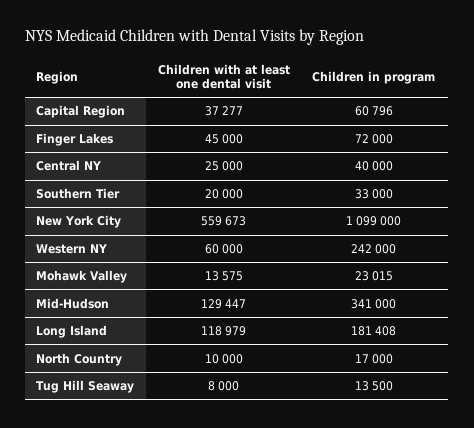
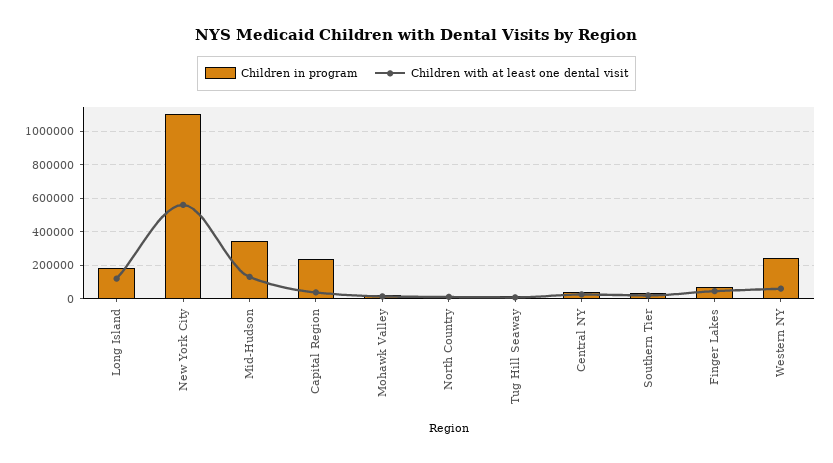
  {
    "Children with at least one dental visit": {
      "Capital Region": 37277,
      "Finger Lakes": 45000,
      "Central NY": 25000,
      "Southern Tier": 20000,
      "New York City": 559673,
      "Western NY": 60000,
      "Mohawk Valley": 13575,
      "Mid-Hudson": 129447,
      "Long Island": 118979,
      "North Country": 10000,
      "Tug Hill Seaway": 8000
    },
    "Children in program": {
-     "Capital Region": 60796,
+     "Capital Region": 250000,
      "Finger Lakes": 72000,
      "Central NY": 40000,
      "Southern Tier": 33000,
      "New York City": 1099000,
      "Western NY": 242000,
      "Mohawk Valley": 23015,
      "Mid-Hudson": 341000,
      "Long Island": 181408,
      "North Country": 17000,
      "Tug Hill Seaway": 13500
    }
  }

